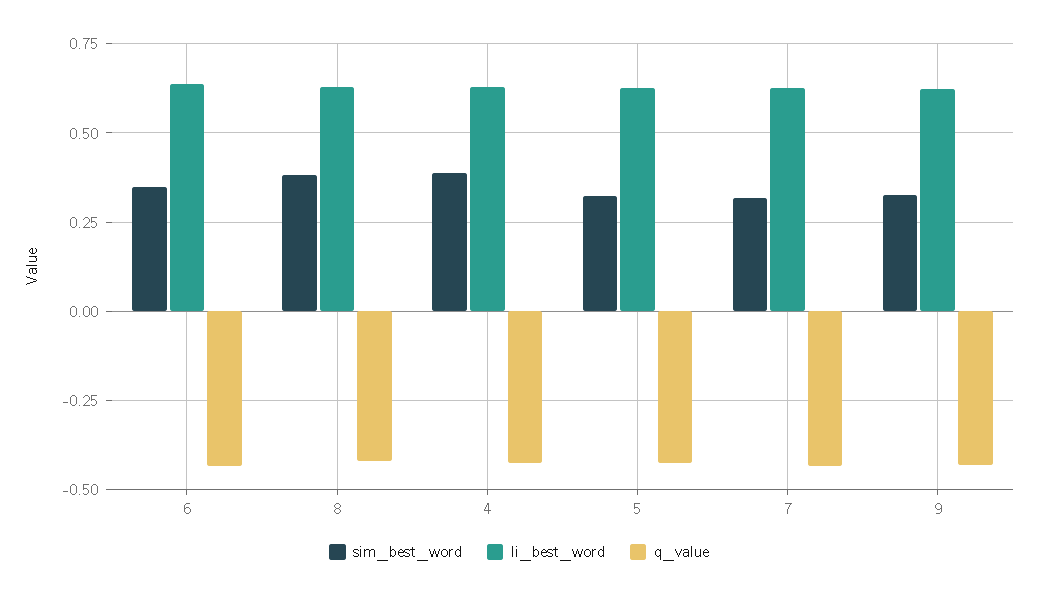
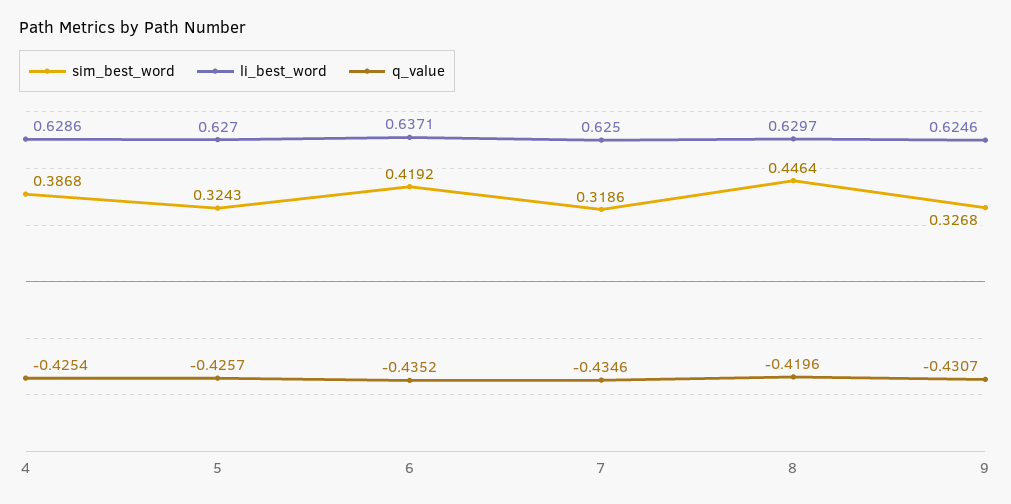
  {
    "sim_best_word": {
-     "6": 0.35,
+     "6": 0.4192,
-     "8": 0.375,
+     "8": 0.4464,
      "4": 0.3868,
      "5": 0.3243,
      "7": 0.3186,
      "9": 0.3268
    },
    "li_best_word": {
      "6": 0.6371,
      "8": 0.6297,
      "4": 0.6286,
      "5": 0.627,
      "7": 0.625,
      "9": 0.6246
    },
    "q_value": {
      "6": -0.4352,
      "8": -0.4196,
      "4": -0.4254,
      "5": -0.4257,
      "7": -0.4346,
      "9": -0.4307
    }
  }

